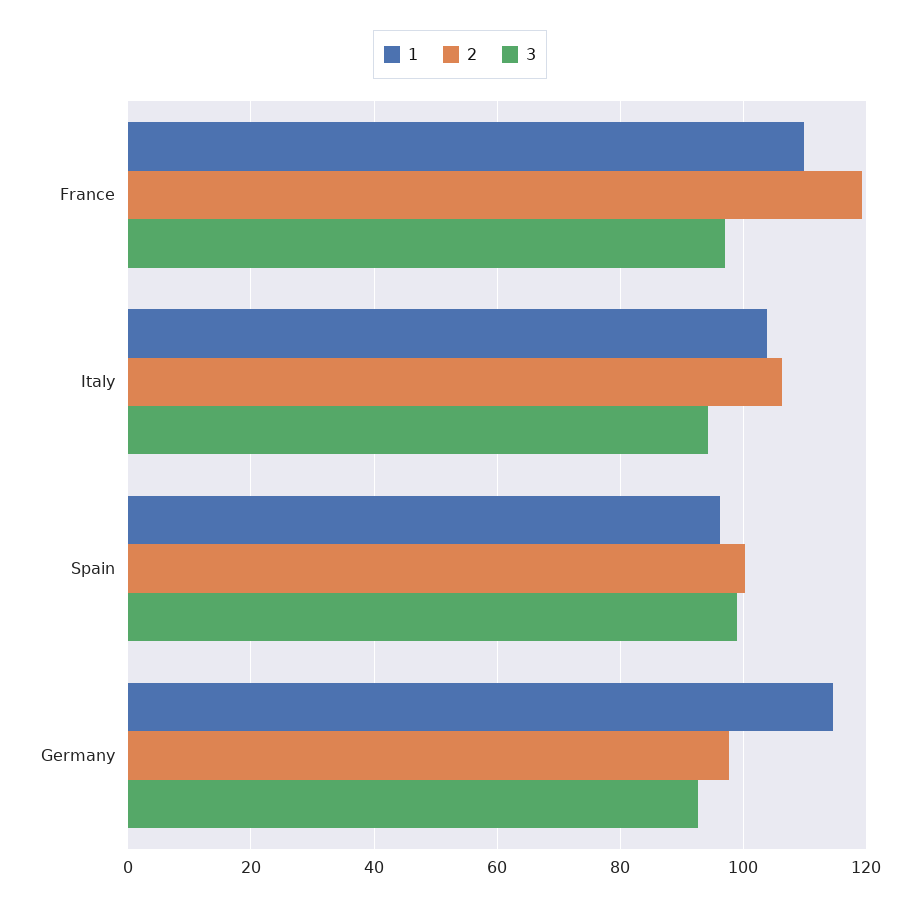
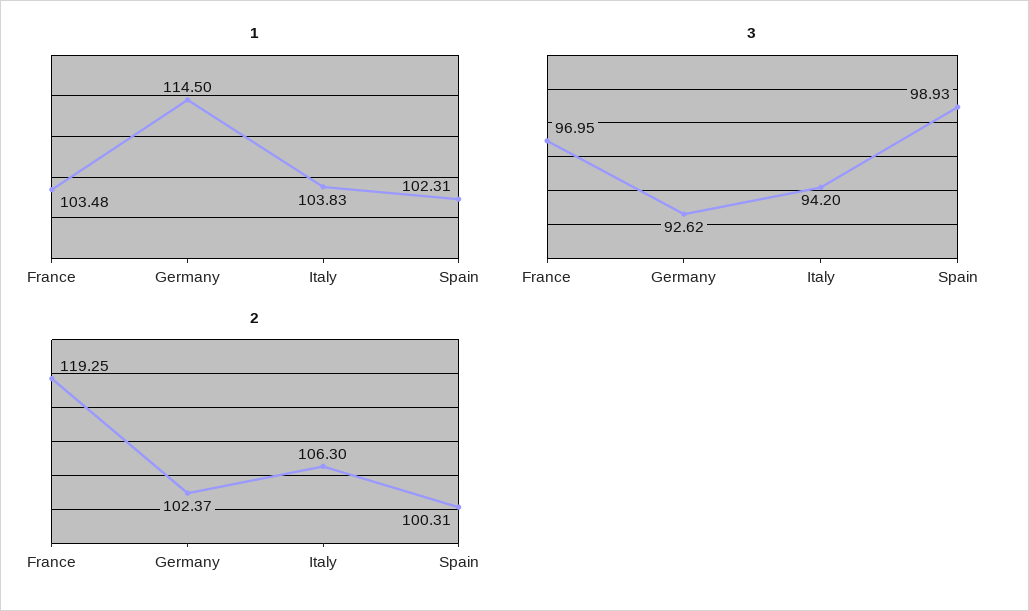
  {
    "1": {
-     "France": 110,
+     "France": 103.48,
      "Italy": 103.83,
-     "Spain": 96,
+     "Spain": 102.31,
      "Germany": 114.5
    },
    "2": {
      "France": 119.25,
      "Italy": 106.3,
      "Spain": 100.31,
-     "Germany": 98
+     "Germany": 102.37
    },
    "3": {
      "France": 96.95,
      "Italy": 94.2,
      "Spain": 98.93,
      "Germany": 92.62
    }
  }

